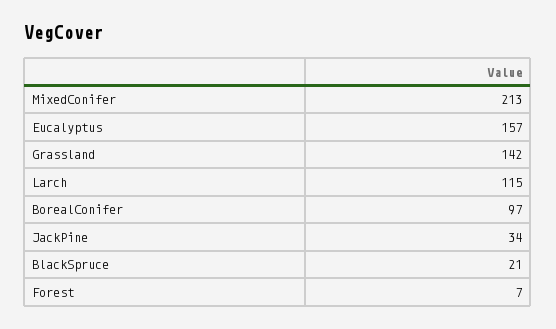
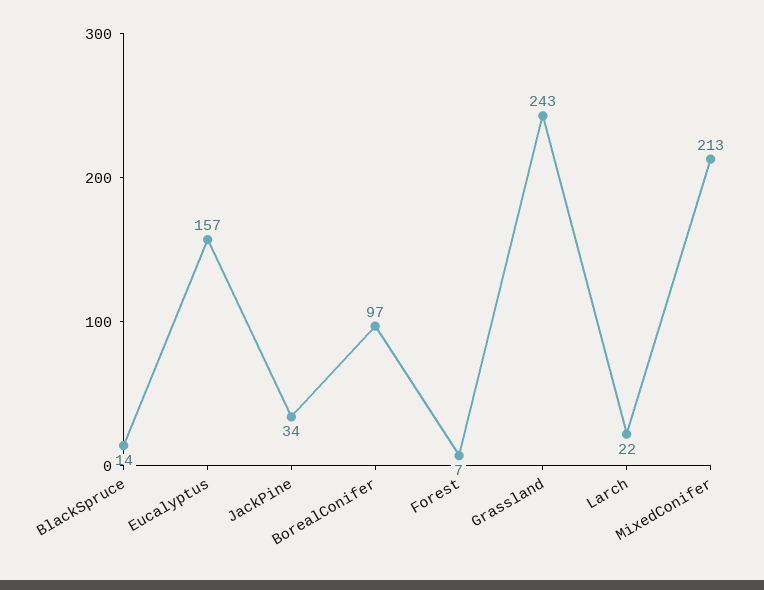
  {
    "MixedConifer": 213,
    "Eucalyptus": 157,
-   "Grassland": 142,
+   "Grassland": 243,
-   "Larch": 115,
+   "Larch": 22,
    "BorealConifer": 97,
    "JackPine": 34,
-   "BlackSpruce": 21,
+   "BlackSpruce": 14,
    "Forest": 7
  }

